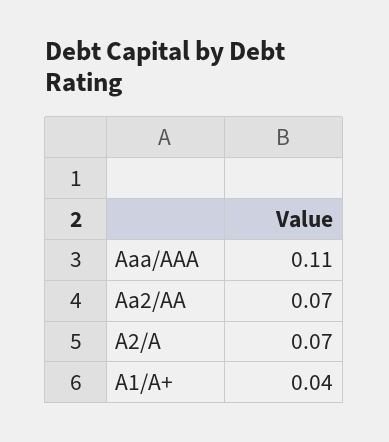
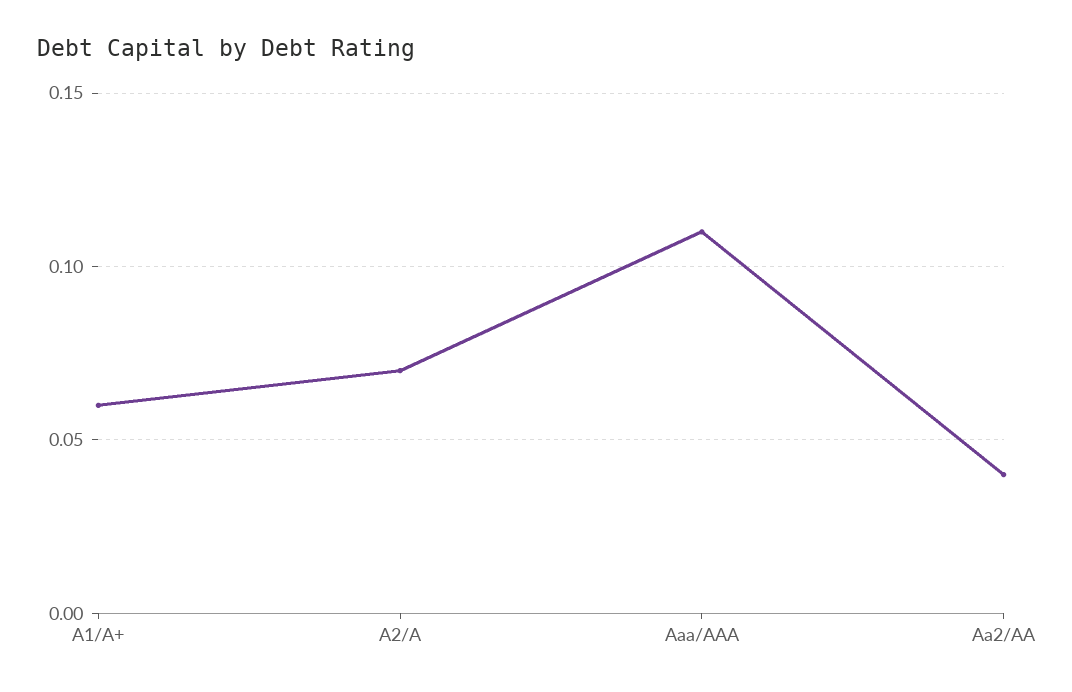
  {
    "Aaa/AAA": 0.11,
-   "Aa2/AA": 0.07,
+   "Aa2/AA": 0.04,
    "A2/A": 0.07,
-   "A1/A+": 0.04
+   "A1/A+": 0.06
  }

